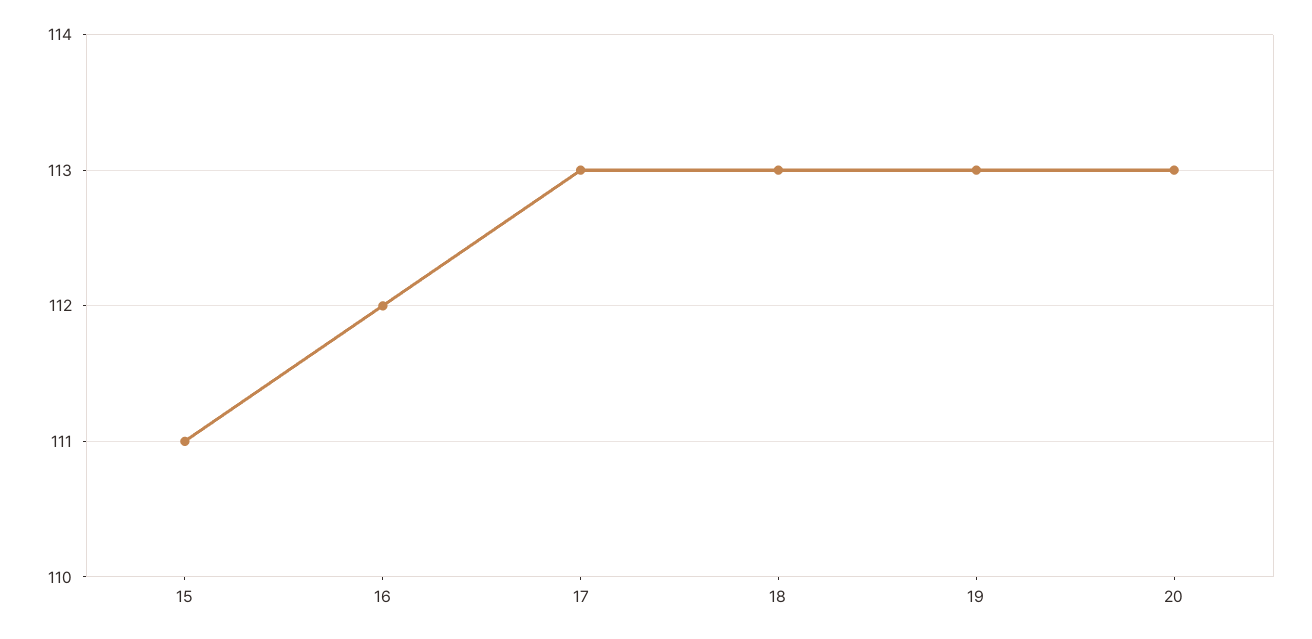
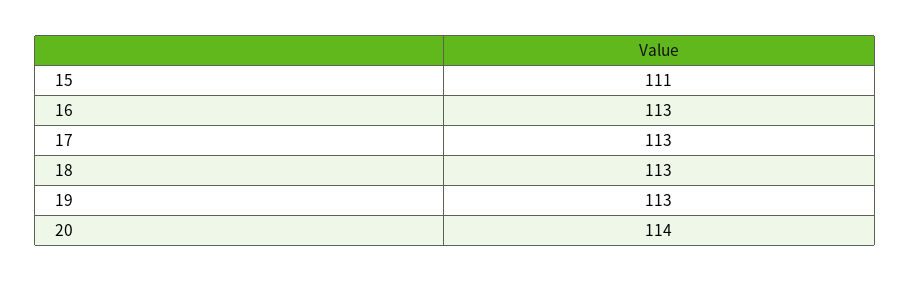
  {
    "15": 111,
-   "16": 112,
+   "16": 113,
    "17": 113,
    "18": 113,
    "19": 113,
-   "20": 113
+   "20": 114
  }

